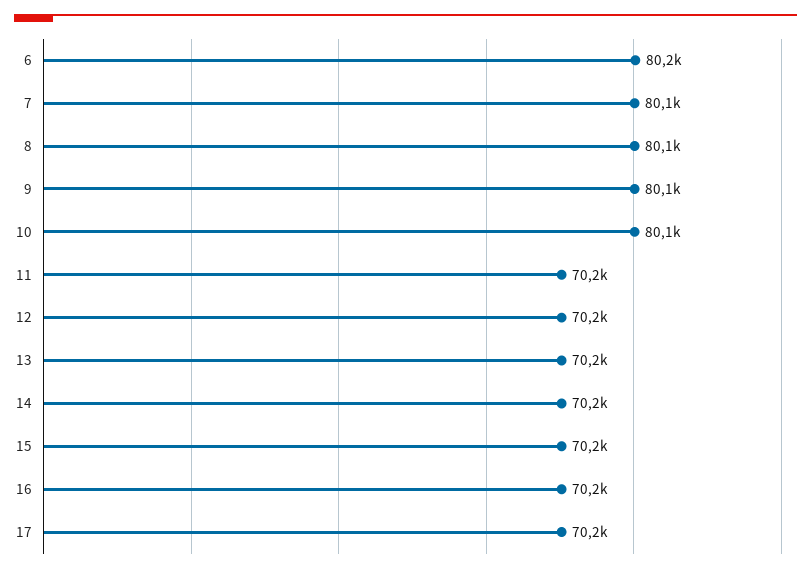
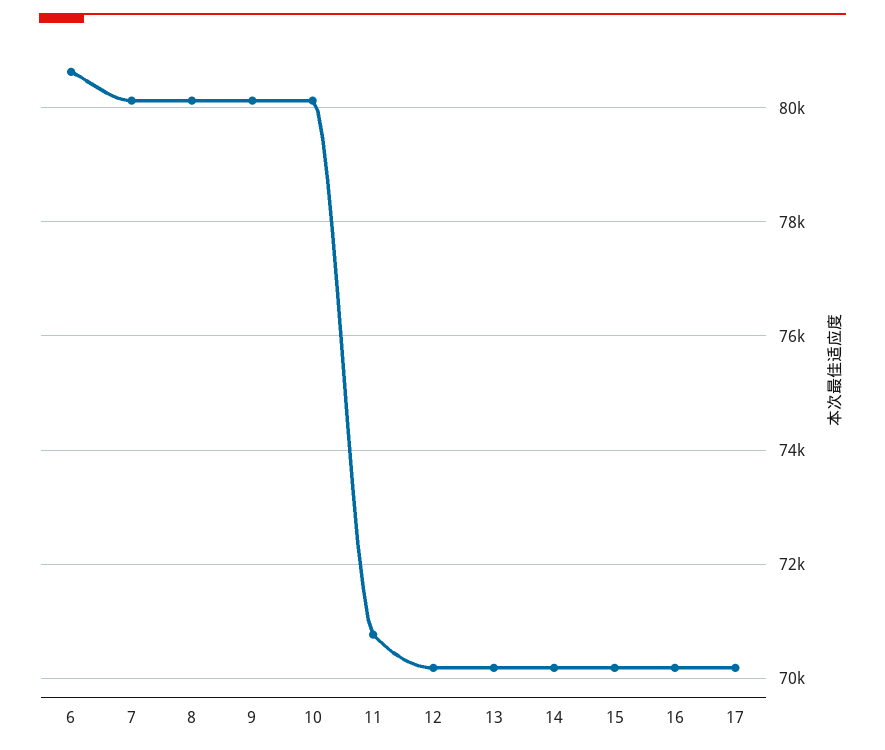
  {
-   "6": 80200,
+   "6": 80600,
    "7": 80100,
    "8": 80100,
    "9": 80100,
    "10": 80100,
-   "11": 70200,
+   "11": 70800,
    "12": 70200,
    "13": 70200,
    "14": 70200,
    "15": 70200,
    "16": 70200,
    "17": 70200
  }

